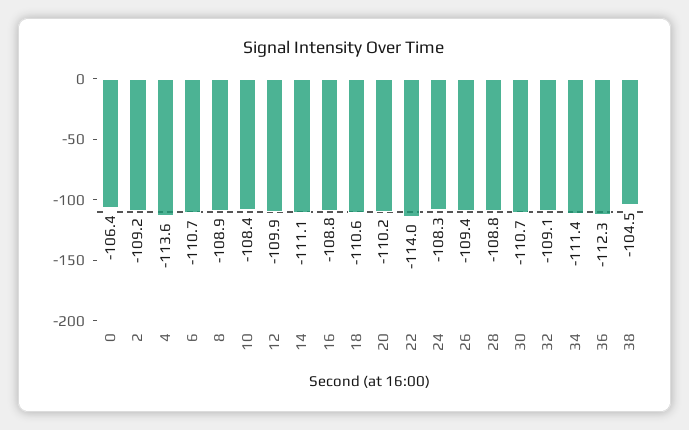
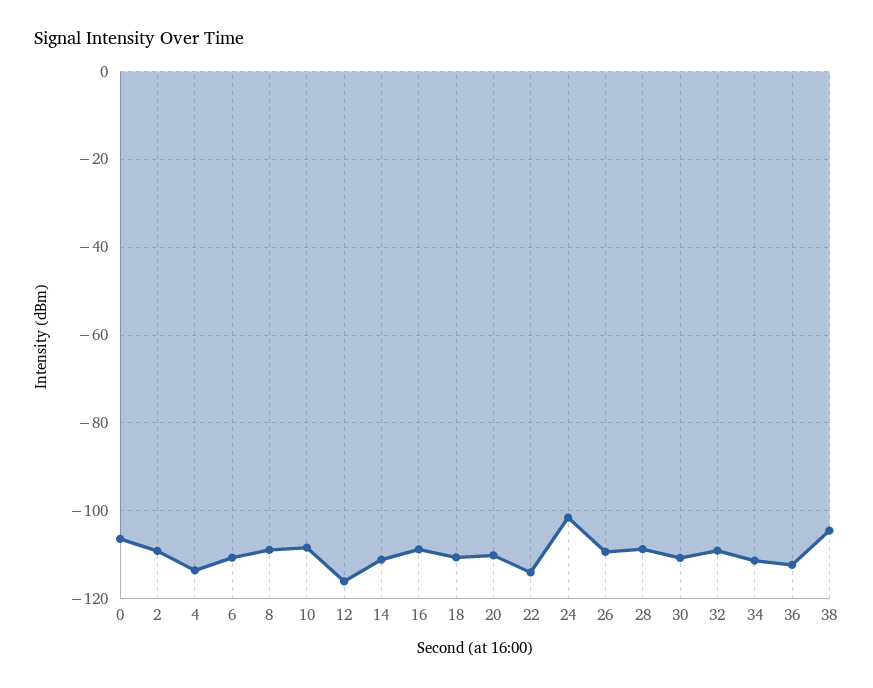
  {
    "0": -106.4,
    "2": -109.2,
    "4": -113.6,
    "6": -110.7,
    "8": -108.9,
    "10": -108.4,
-   "12": -109.9,
+   "12": -116,
    "14": -111.1,
    "16": -108.8,
    "18": -110.6,
    "20": -110.2,
    "22": -114,
-   "24": -108.3,
+   "24": -102,
    "26": -109.4,
    "28": -108.8,
    "30": -110.7,
    "32": -109.1,
    "34": -111.4,
    "36": -112.3,
    "38": -104.5
  }

